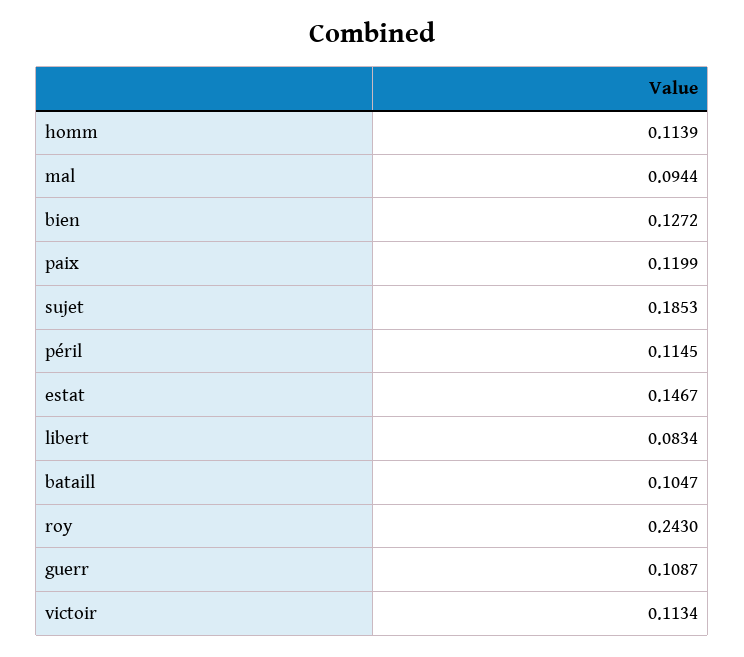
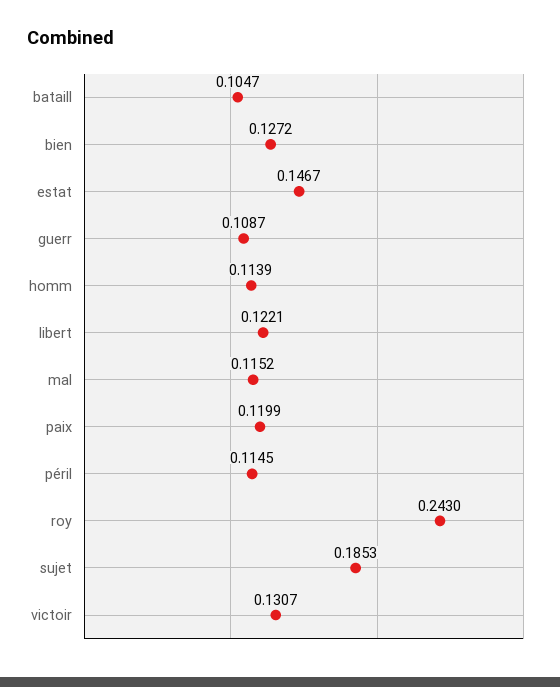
  {
    "homm": 0.1139,
-   "mal": 0.0944,
+   "mal": 0.1152,
    "bien": 0.1272,
    "paix": 0.1199,
    "sujet": 0.1853,
    "péril": 0.1145,
    "estat": 0.1467,
-   "libert": 0.0834,
+   "libert": 0.1221,
    "bataill": 0.1047,
    "roy": 0.243,
    "guerr": 0.1087,
-   "victoir": 0.1134
+   "victoir": 0.1307
  }

